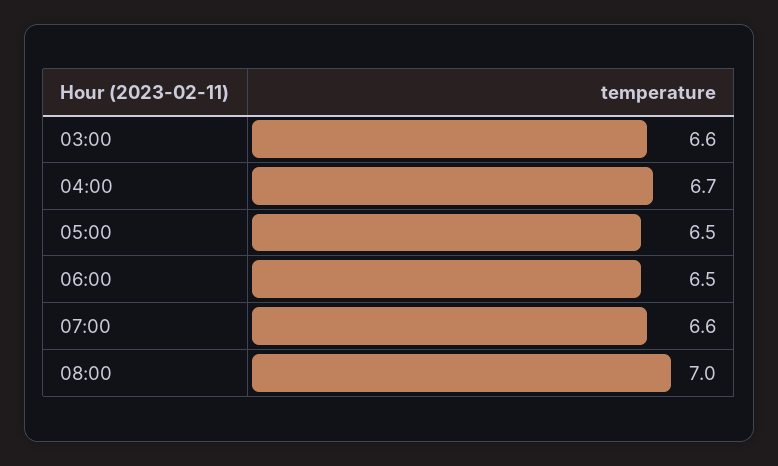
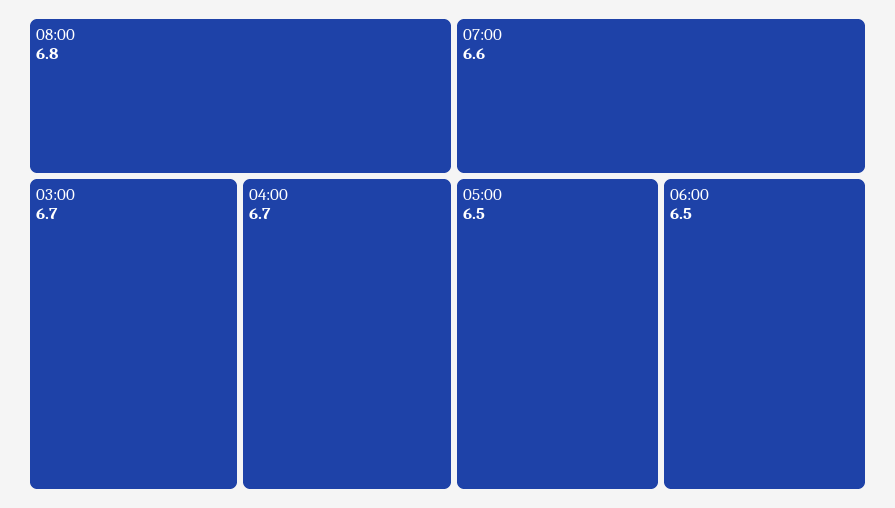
  {
-   "03:00": 6.6,
+   "03:00": 6.7,
    "04:00": 6.7,
    "05:00": 6.5,
    "06:00": 6.5,
    "07:00": 6.6,
-   "08:00": 7
+   "08:00": 6.8
  }

